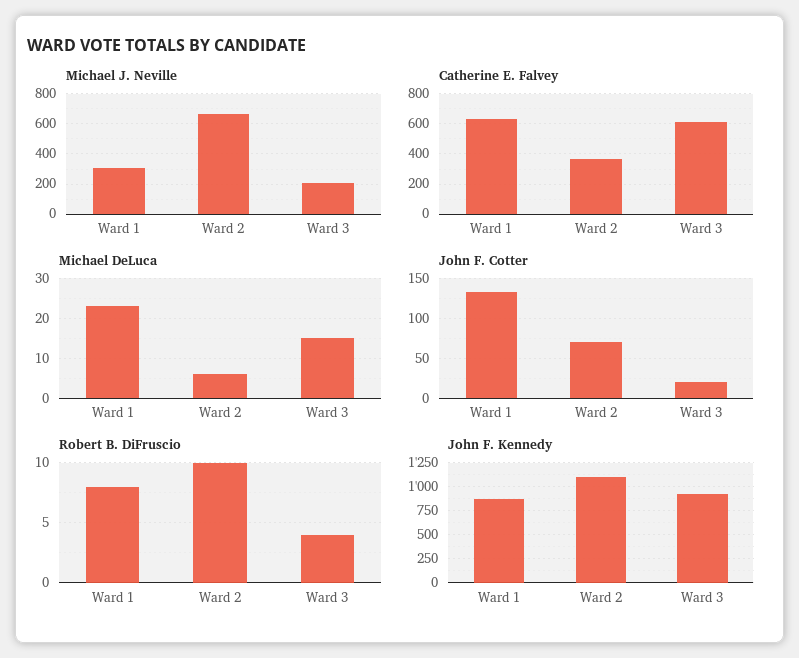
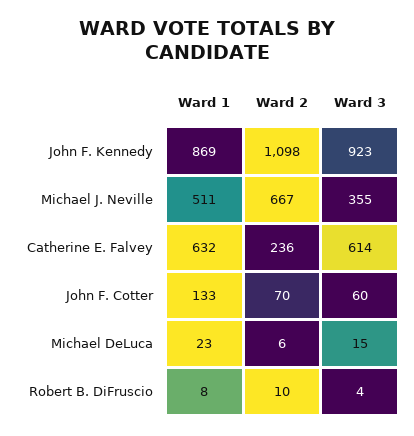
  {
    "Michael J. Neville": {
-     "Ward 1": 300,
+     "Ward 1": 511,
      "Ward 2": 667,
-     "Ward 3": 200
+     "Ward 3": 355
    },
    "Catherine E. Falvey": {
      "Ward 1": 632,
-     "Ward 2": 350,
+     "Ward 2": 236,
      "Ward 3": 614
    },
    "Michael DeLuca": {
      "Ward 1": 23,
      "Ward 2": 6,
      "Ward 3": 15
    },
    "John F. Cotter": {
      "Ward 1": 133,
      "Ward 2": 70,
-     "Ward 3": 20
+     "Ward 3": 60
    },
    "Robert B. DiFruscio": {
      "Ward 1": 8,
      "Ward 2": 10,
      "Ward 3": 4
    },
    "John F. Kennedy": {
      "Ward 1": 869,
      "Ward 2": 1098,
      "Ward 3": 923
    }
  }

